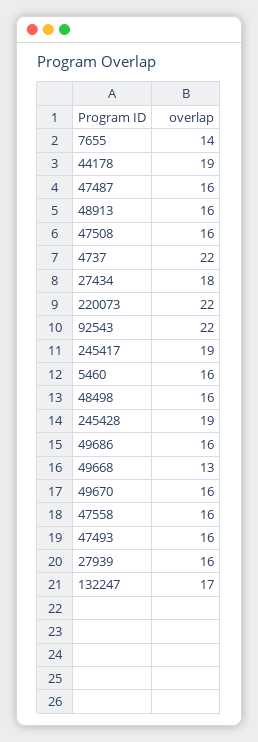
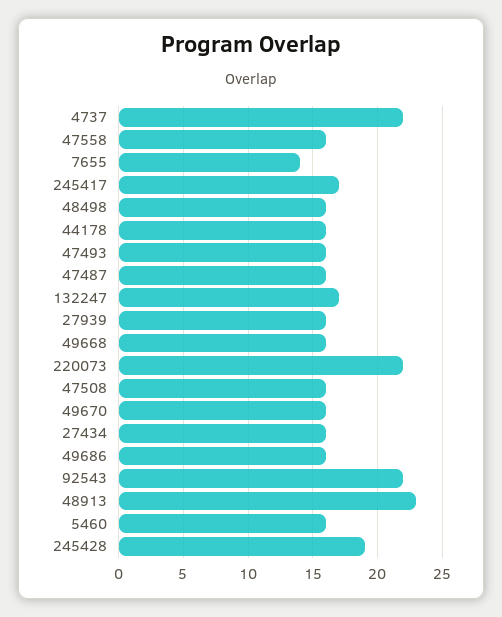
  {
    "7655": 14,
-   "44178": 19,
+   "44178": 16,
    "47487": 16,
-   "48913": 16,
+   "48913": 23,
    "47508": 16,
    "4737": 22,
-   "27434": 18,
+   "27434": 16,
    "220073": 22,
    "92543": 22,
-   "245417": 19,
+   "245417": 17,
    "5460": 16,
    "48498": 16,
    "245428": 19,
    "49686": 16,
-   "49668": 13,
+   "49668": 16,
    "49670": 16,
    "47558": 16,
    "47493": 16,
    "27939": 16,
    "132247": 17
  }

